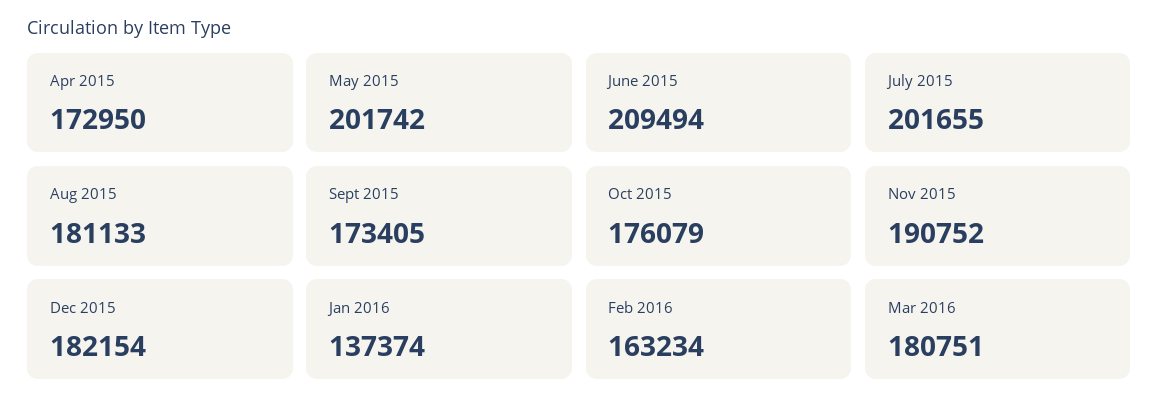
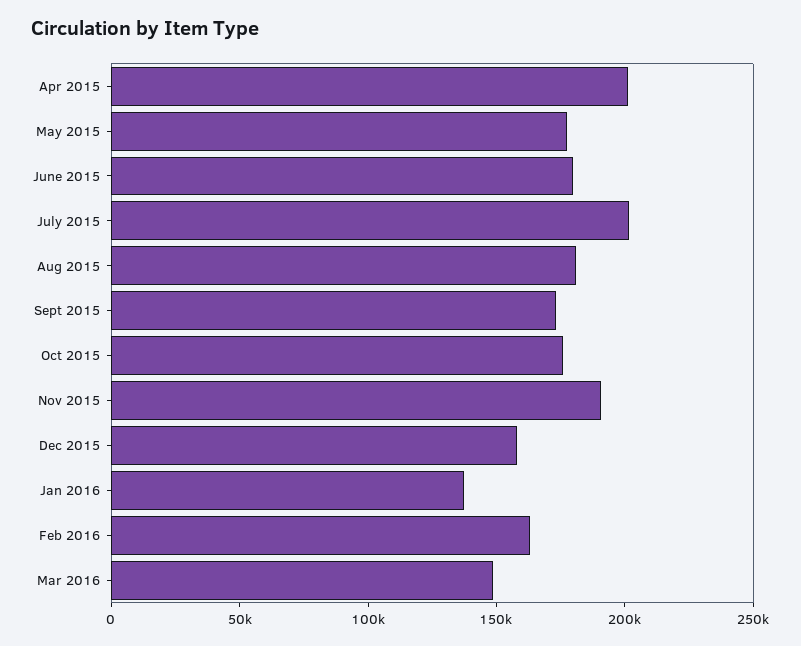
  {
-   "Apr 2015": 172950,
+   "Apr 2015": 200000,
-   "May 2015": 201742,
+   "May 2015": 180000,
-   "June 2015": 209494,
+   "June 2015": 180000,
    "July 2015": 201655,
    "Aug 2015": 181133,
    "Sept 2015": 173405,
    "Oct 2015": 176079,
    "Nov 2015": 190752,
-   "Dec 2015": 182154,
+   "Dec 2015": 160000,
    "Jan 2016": 137374,
    "Feb 2016": 163234,
-   "Mar 2016": 180751
+   "Mar 2016": 150000
  }

